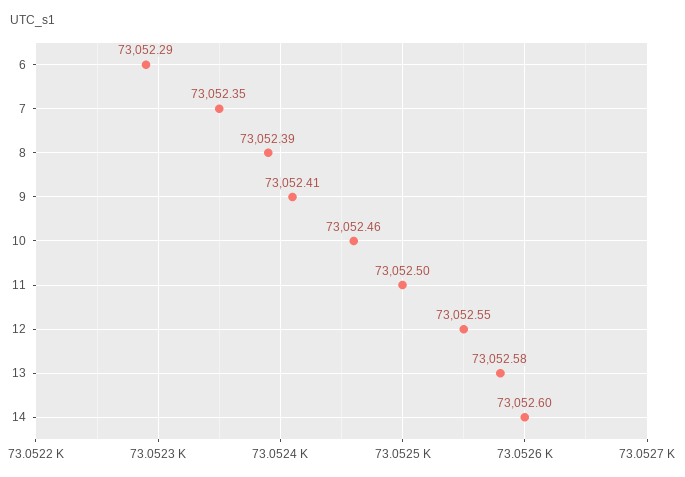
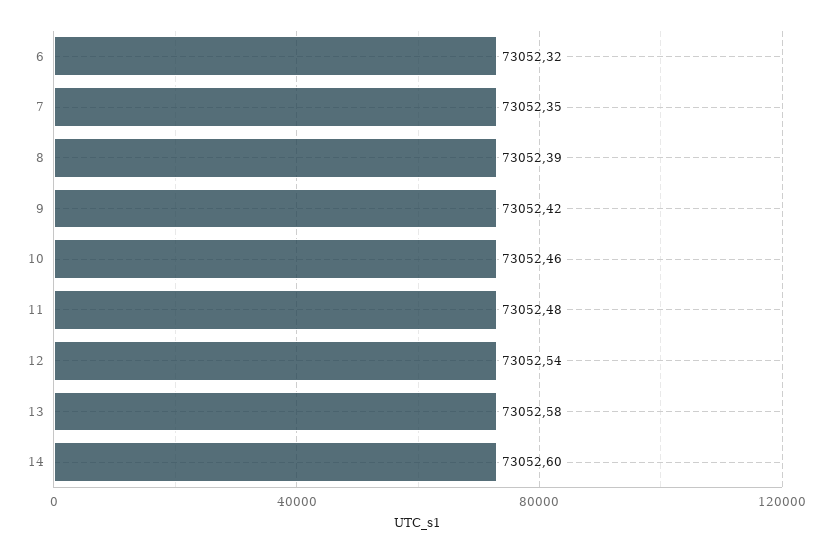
  {
-   "6": 73052.29,
+   "6": 73052.32,
    "7": 73052.35,
    "8": 73052.39,
-   "9": 73052.41,
+   "9": 73052.42,
    "10": 73052.46,
-   "11": 73052.5,
+   "11": 73052.48,
-   "12": 73052.55,
+   "12": 73052.54,
    "13": 73052.58,
    "14": 73052.6
  }

